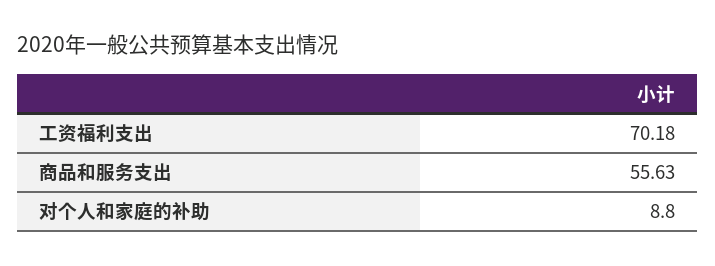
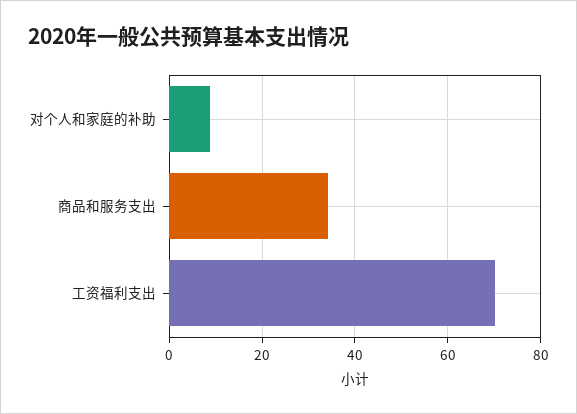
  {
    "工资福利支出": 70.18,
-   "商品和服务支出": 55.63,
+   "商品和服务支出": 34,
    "对个人和家庭的补助": 8.8
  }

